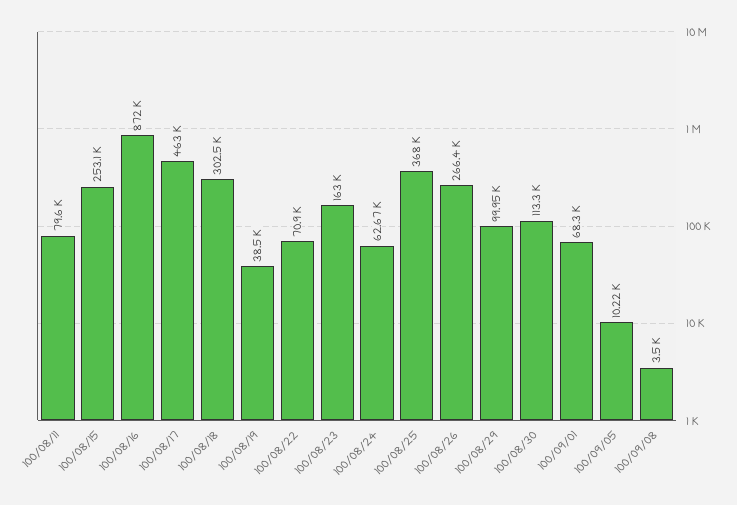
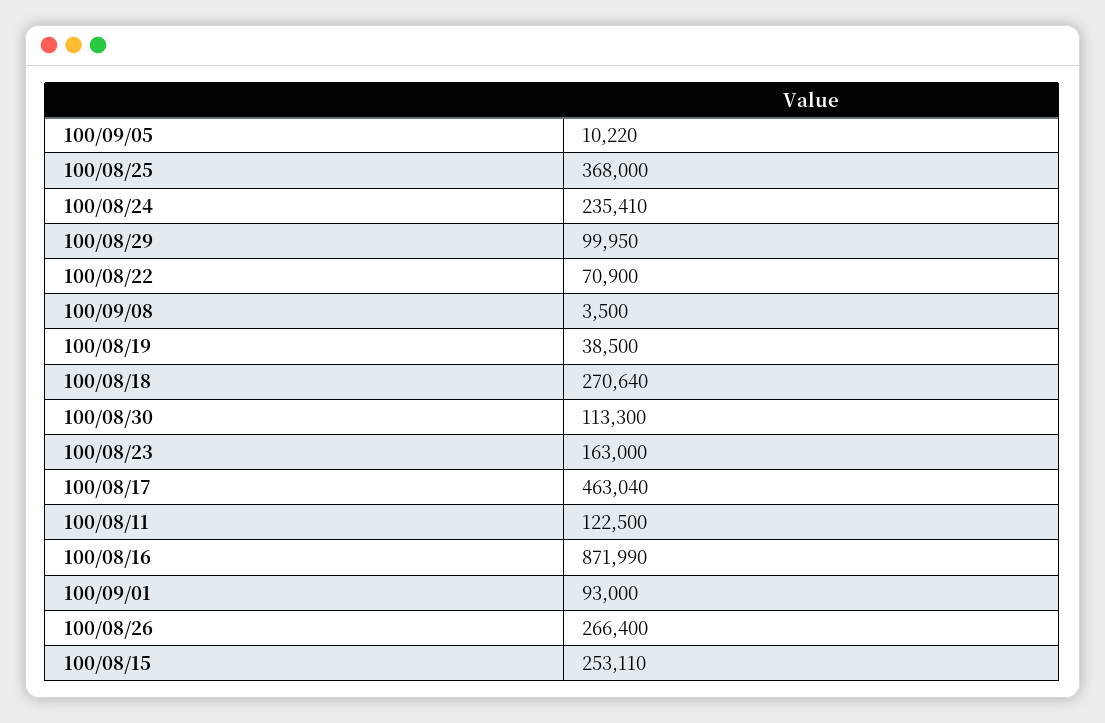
  {
-   "100/08/11": 79600,
+   "100/08/11": 122500,
    "100/08/15": 253110,
    "100/08/16": 871990,
    "100/08/17": 463040,
-   "100/08/18": 302500,
+   "100/08/18": 270640,
    "100/08/19": 38500,
    "100/08/22": 70900,
    "100/08/23": 163000,
-   "100/08/24": 62670,
+   "100/08/24": 235410,
    "100/08/25": 368000,
    "100/08/26": 266400,
    "100/08/29": 99950,
    "100/08/30": 113300,
-   "100/09/01": 68300,
+   "100/09/01": 93000,
    "100/09/05": 10220,
    "100/09/08": 3500
  }

